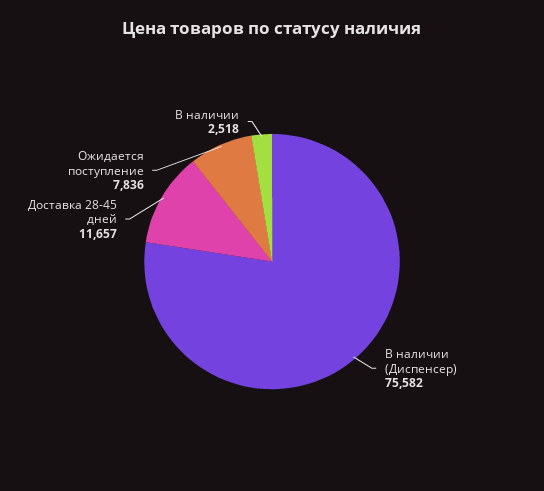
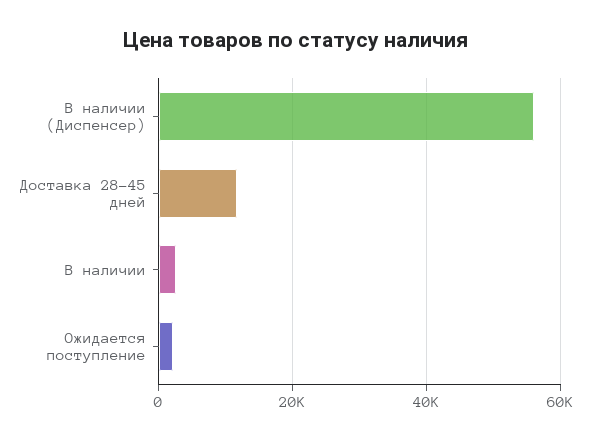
  {
-   "В наличии (Диспенсер)": 75582,
+   "В наличии (Диспенсер)": 56000,
    "Доставка 28-45 дней": 11657,
-   "Ожидается поступление": 7836,
+   "Ожидается поступление": 2000,
    "В наличии": 2518
  }

